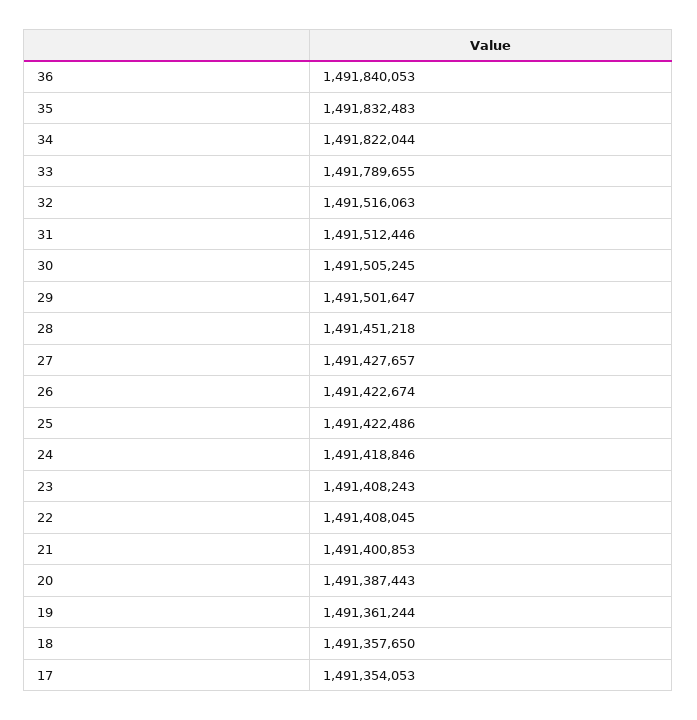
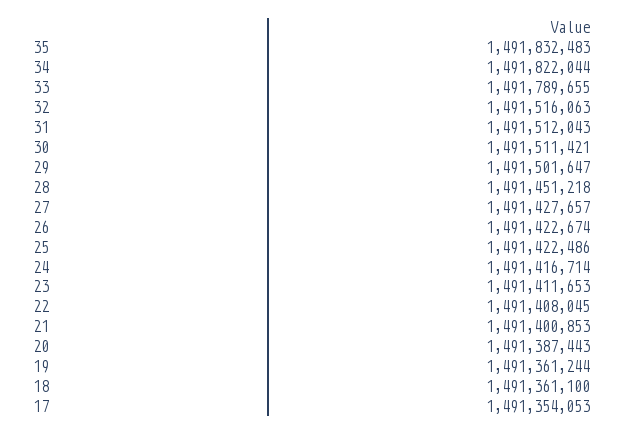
  {
-   "36": 1491840053,
    "35": 1491832483,
    "34": 1491822044,
    "33": 1491789655,
    "32": 1491516063,
-   "31": 1491512446,
+   "31": 1491512043,
-   "30": 1491505245,
+   "30": 1491511421,
    "29": 1491501647,
    "28": 1491451218,
    "27": 1491427657,
    "26": 1491422674,
    "25": 1491422486,
-   "24": 1491418846,
+   "24": 1491416714,
-   "23": 1491408243,
+   "23": 1491411653,
    "22": 1491408045,
    "21": 1491400853,
    "20": 1491387443,
    "19": 1491361244,
-   "18": 1491357650,
+   "18": 1491361100,
    "17": 1491354053
  }

